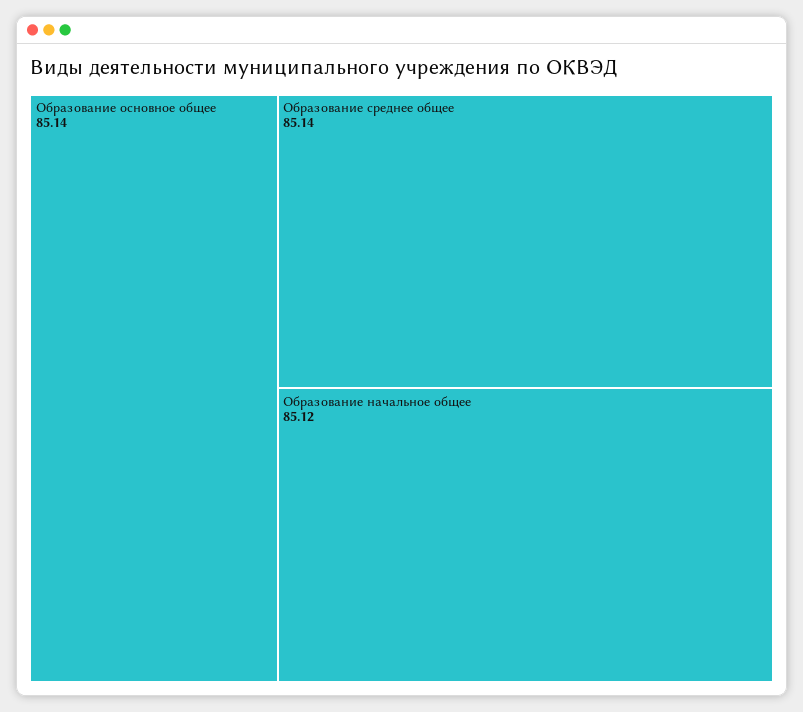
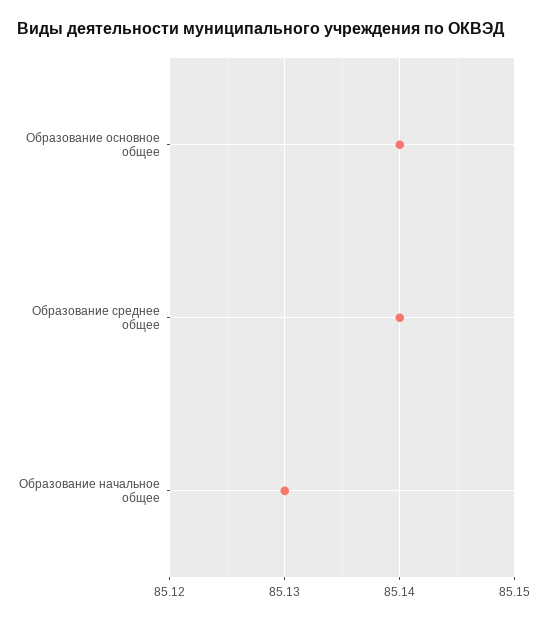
  {
    "Образование основное общее": 85.14,
    "Образование среднее общее": 85.14,
-   "Образование начальное общее": 85.12
+   "Образование начальное общее": 85.13
  }

